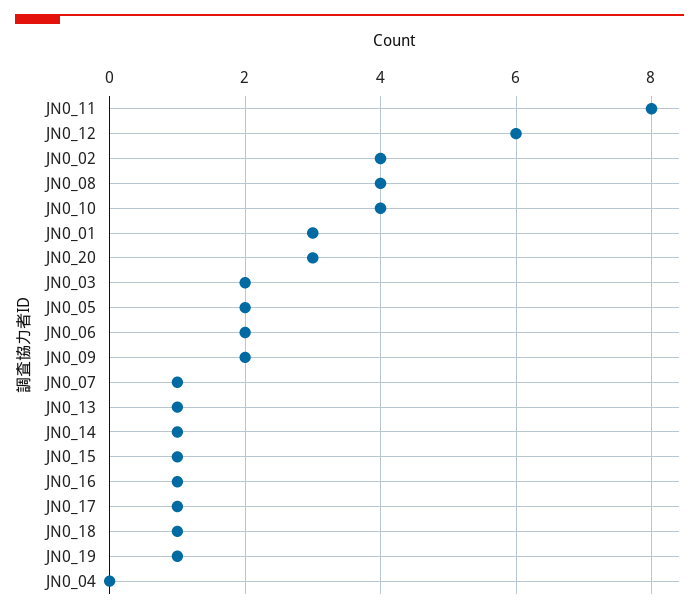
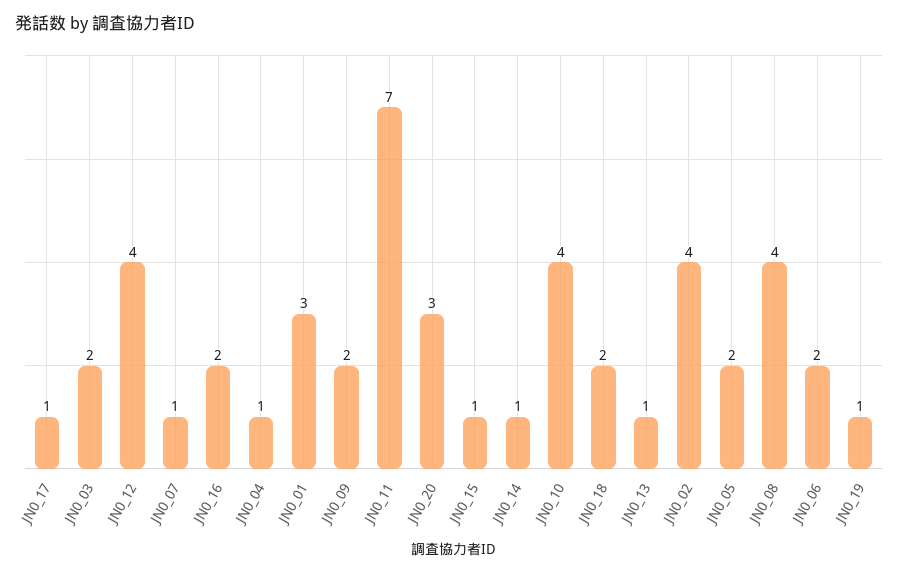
  {
-   "JN0_11": 8,
+   "JN0_11": 7,
-   "JN0_12": 6,
+   "JN0_12": 4,
    "JN0_02": 4,
    "JN0_08": 4,
    "JN0_10": 4,
    "JN0_01": 3,
    "JN0_20": 3,
    "JN0_03": 2,
    "JN0_05": 2,
    "JN0_06": 2,
    "JN0_09": 2,
    "JN0_07": 1,
    "JN0_13": 1,
    "JN0_14": 1,
    "JN0_15": 1,
-   "JN0_16": 1,
+   "JN0_16": 2,
    "JN0_17": 1,
-   "JN0_18": 1,
+   "JN0_18": 2,
    "JN0_19": 1,
-   "JN0_04": 0
+   "JN0_04": 1
  }

